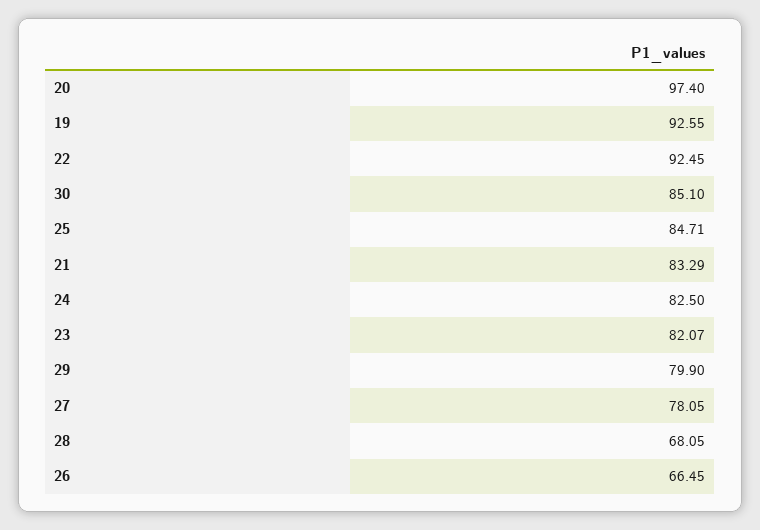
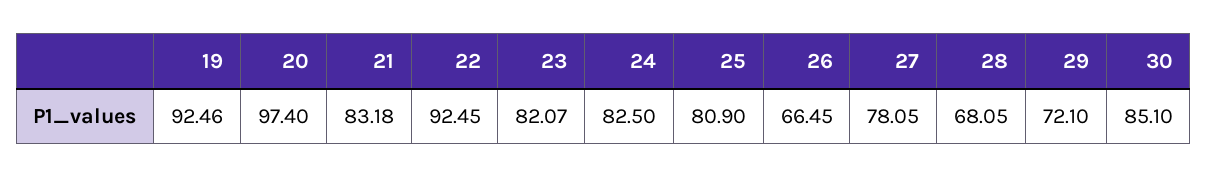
  {
    "20": 97.4,
-   "19": 92.55,
+   "19": 92.46,
    "22": 92.45,
    "30": 85.1,
-   "25": 84.71,
+   "25": 80.9,
-   "21": 83.29,
+   "21": 83.18,
    "24": 82.5,
    "23": 82.07,
-   "29": 79.9,
+   "29": 72.1,
    "27": 78.05,
    "28": 68.05,
    "26": 66.45
  }

